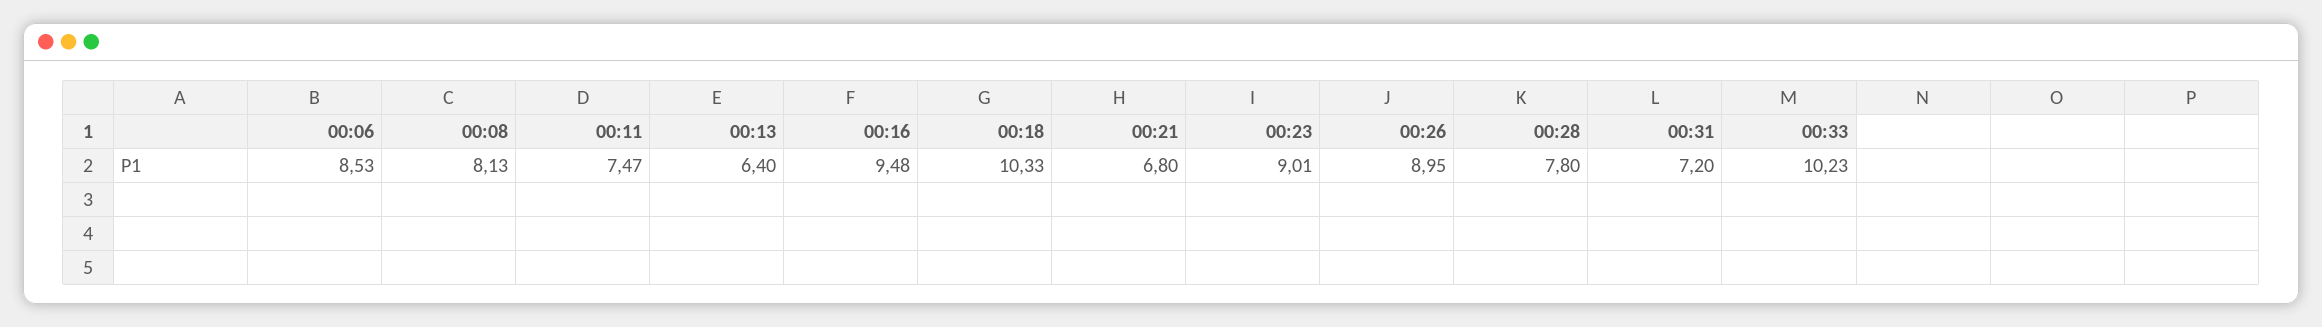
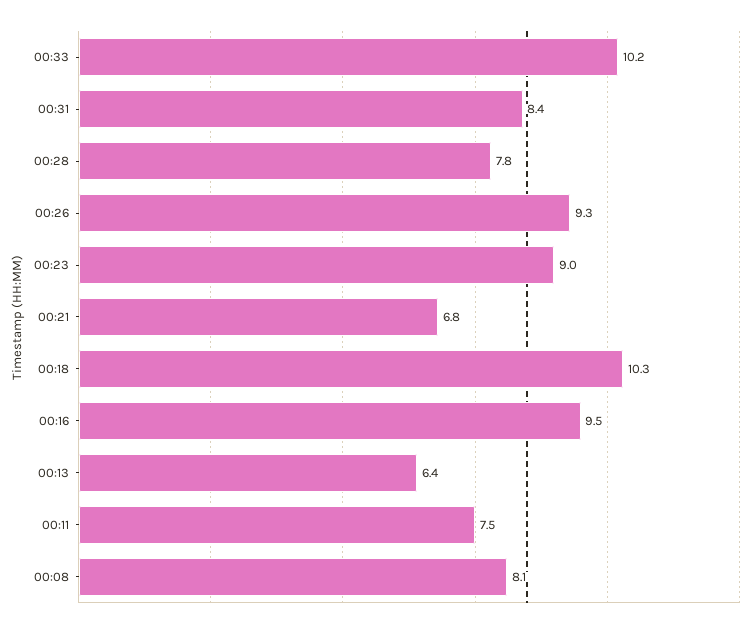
  {
-   "00:06": 8.53,
    "00:08": 8.13,
    "00:11": 7.47,
    "00:13": 6.4,
    "00:16": 9.48,
    "00:18": 10.33,
    "00:21": 6.8,
    "00:23": 9.01,
-   "00:26": 8.95,
+   "00:26": 9.3,
    "00:28": 7.8,
-   "00:31": 7.2,
+   "00:31": 8.4,
    "00:33": 10.23
  }

